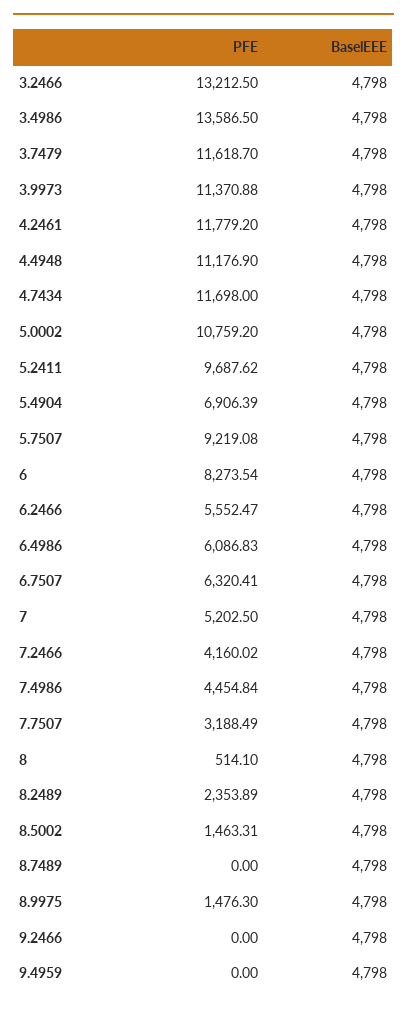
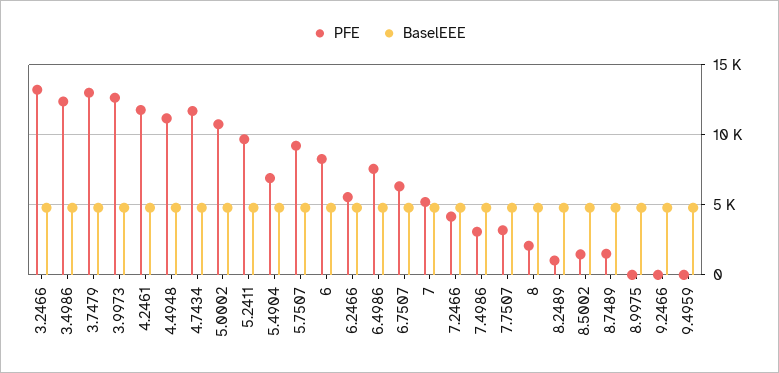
  {
    "PFE": {
      "3.2466": 13212.5,
-     "3.4986": 13586.5,
+     "3.4986": 12500,
-     "3.7479": 11618.7,
+     "3.7479": 13000,
-     "3.9973": 11370.88,
+     "3.9973": 12500,
      "4.2461": 11779.2,
      "4.4948": 11176.9,
      "4.7434": 11698,
      "5.0002": 10759.2,
      "5.2411": 9687.62,
      "5.4904": 6906.39,
      "5.7507": 9219.08,
      "6": 8273.54,
      "6.2466": 5552.47,
-     "6.4986": 6086.83,
+     "6.4986": 7500,
      "6.7507": 6320.41,
      "7": 5202.5,
      "7.2466": 4160.02,
-     "7.4986": 4454.84,
+     "7.4986": 3000,
      "7.7507": 3188.49,
-     "8": 514.1,
+     "8": 2000,
-     "8.2489": 2353.89,
+     "8.2489": 1000,
      "8.5002": 1463.31,
-     "8.7489": 0,
+     "8.7489": 1500,
-     "8.9975": 1476.3,
+     "8.9975": 0,
      "9.2466": 0,
      "9.4959": 0
    },
    "BaselEEE": {
      "3.2466": 4798,
      "3.4986": 4798,
      "3.7479": 4798,
      "3.9973": 4798,
      "4.2461": 4798,
      "4.4948": 4798,
      "4.7434": 4798,
      "5.0002": 4798,
      "5.2411": 4798,
      "5.4904": 4798,
      "5.7507": 4798,
      "6": 4798,
      "6.2466": 4798,
      "6.4986": 4798,
      "6.7507": 4798,
      "7": 4798,
      "7.2466": 4798,
      "7.4986": 4798,
      "7.7507": 4798,
      "8": 4798,
      "8.2489": 4798,
      "8.5002": 4798,
      "8.7489": 4798,
      "8.9975": 4798,
      "9.2466": 4798,
      "9.4959": 4798
    }
  }

